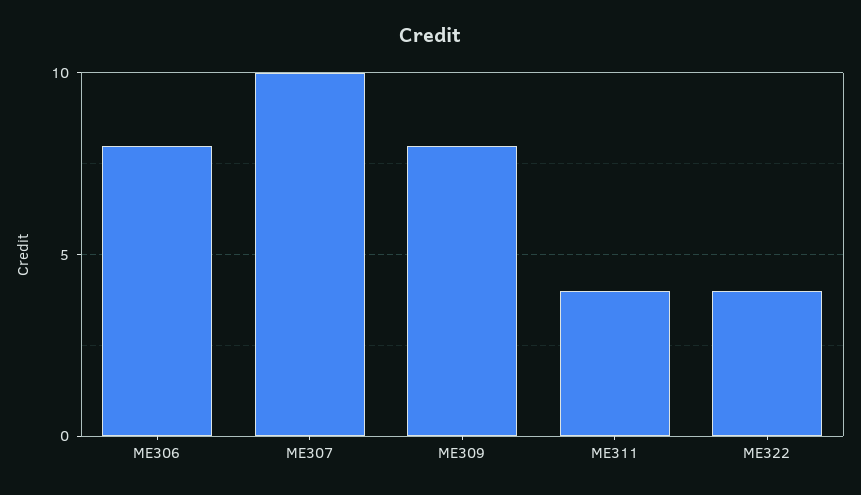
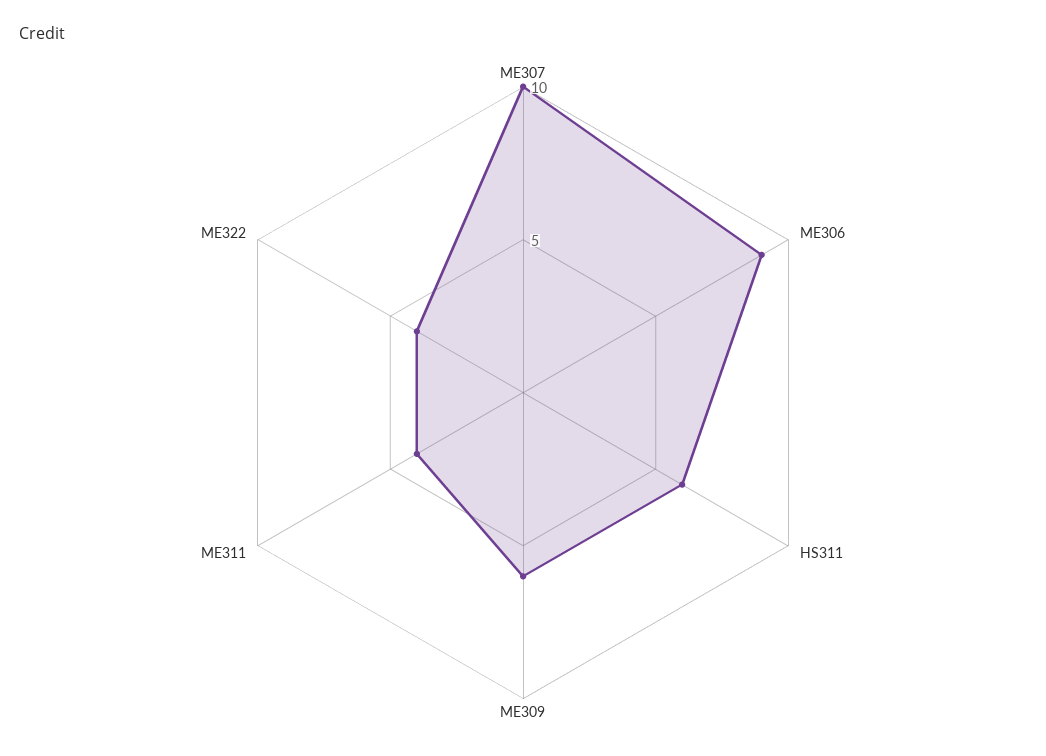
  {
-   "ME306": 8,
+   "ME306": 9,
    "ME307": 10,
-   "ME309": 8,
+   "ME309": 6,
    "ME311": 4,
-   "ME322": 4
+   "ME322": 4,
+   "HS311": 6
  }

